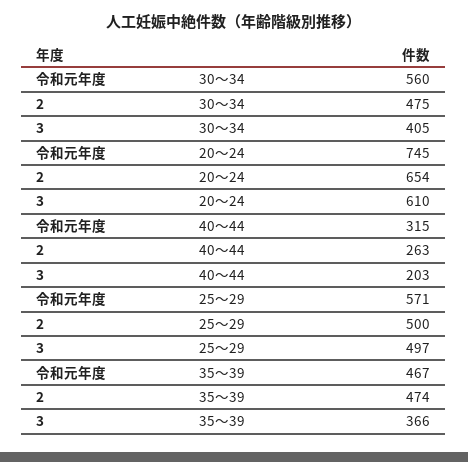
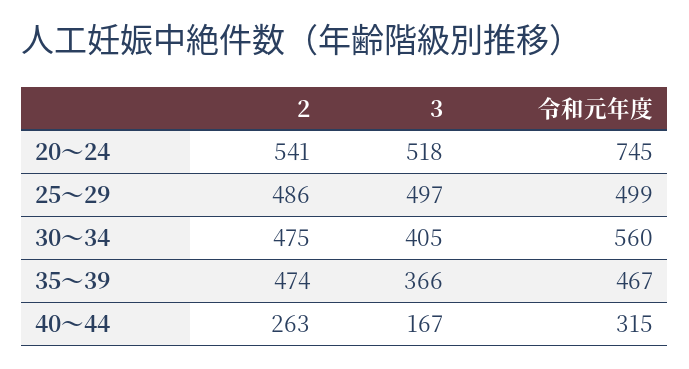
  {
    "令和元年度": {
      "30～34": 560,
      "20～24": 745,
      "40～44": 315,
-     "25～29": 571,
+     "25～29": 499,
      "35～39": 467
    },
    "2": {
      "30～34": 475,
-     "20～24": 654,
+     "20～24": 541,
      "40～44": 263,
-     "25～29": 500,
+     "25～29": 486,
      "35～39": 474
    },
    "3": {
      "30～34": 405,
-     "20～24": 610,
+     "20～24": 518,
-     "40～44": 203,
+     "40～44": 167,
      "25～29": 497,
      "35～39": 366
    }
  }

